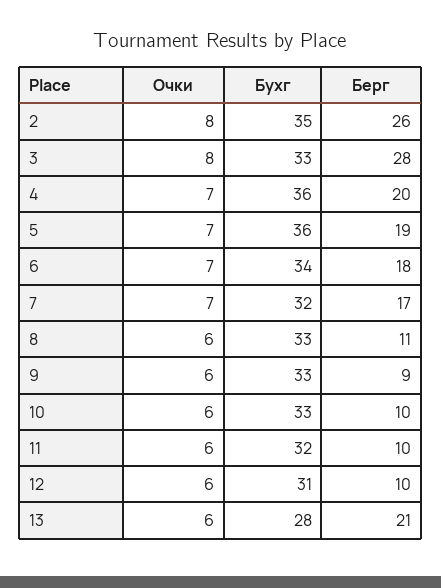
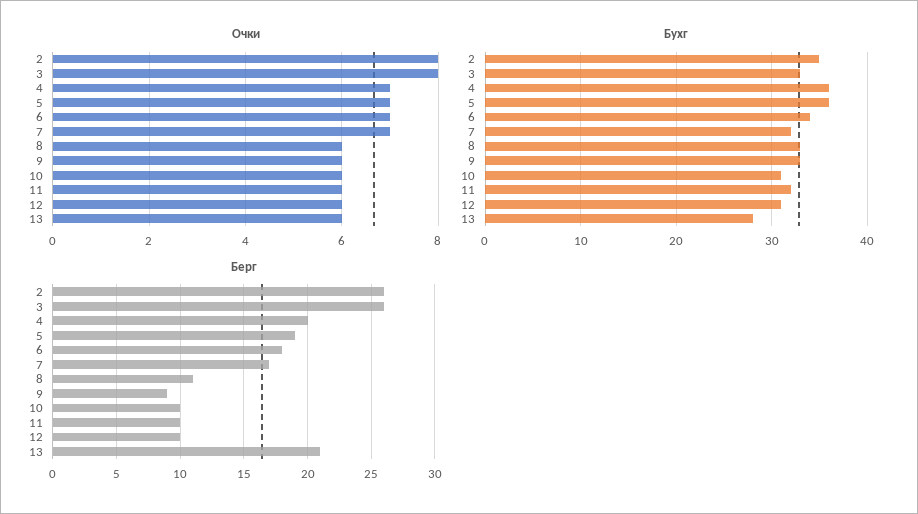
  {
    "Очки": {
      "2": 8,
      "3": 8,
      "4": 7,
      "5": 7,
      "6": 7,
      "7": 7,
      "8": 6,
      "9": 6,
      "10": 6,
      "11": 6,
      "12": 6,
      "13": 6
    },
    "Бухг": {
      "2": 35,
      "3": 33,
      "4": 36,
      "5": 36,
      "6": 34,
      "7": 32,
      "8": 33,
      "9": 33,
-     "10": 33,
+     "10": 31,
      "11": 32,
      "12": 31,
      "13": 28
    },
    "Берг": {
      "2": 26,
-     "3": 28,
+     "3": 26,
      "4": 20,
      "5": 19,
      "6": 18,
      "7": 17,
      "8": 11,
      "9": 9,
      "10": 10,
      "11": 10,
      "12": 10,
      "13": 21
    }
  }

